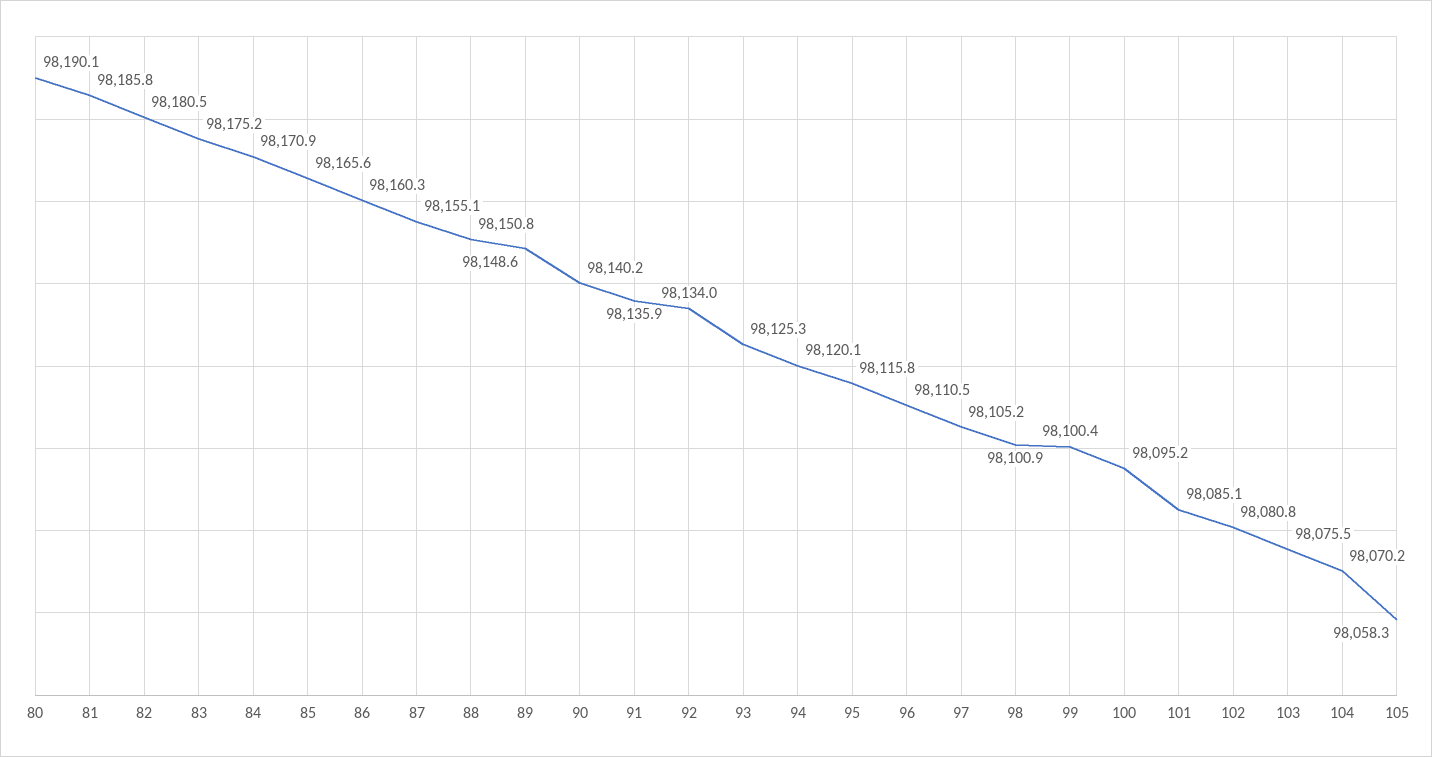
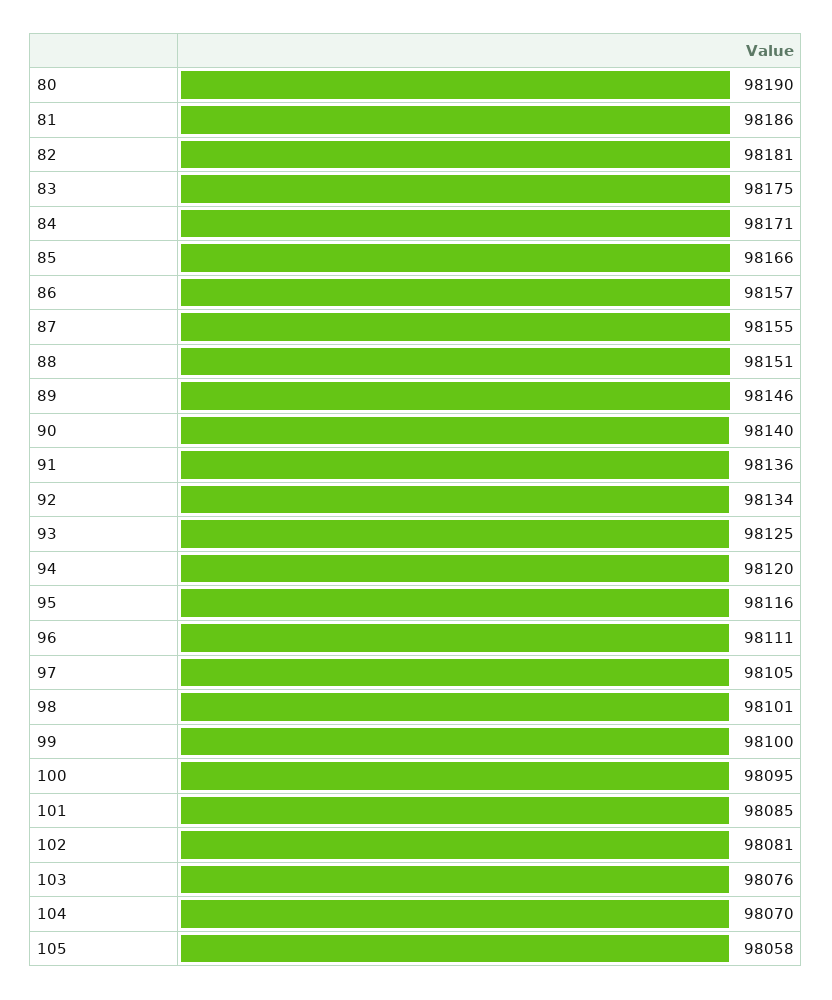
  {
    "80": 98190.1,
    "81": 98185.8,
    "82": 98180.5,
    "83": 98175.2,
    "84": 98170.9,
    "85": 98165.6,
-   "86": 98160.3,
+   "86": 98157,
    "87": 98155.1,
    "88": 98150.8,
-   "89": 98148.6,
+   "89": 98146,
    "90": 98140.2,
    "91": 98135.9,
    "92": 98134,
    "93": 98125.3,
    "94": 98120.1,
    "95": 98115.8,
    "96": 98110.5,
    "97": 98105.2,
    "98": 98100.9,
    "99": 98100.4,
    "100": 98095.2,
    "101": 98085.1,
    "102": 98080.8,
    "103": 98075.5,
    "104": 98070.2,
    "105": 98058.3
  }

